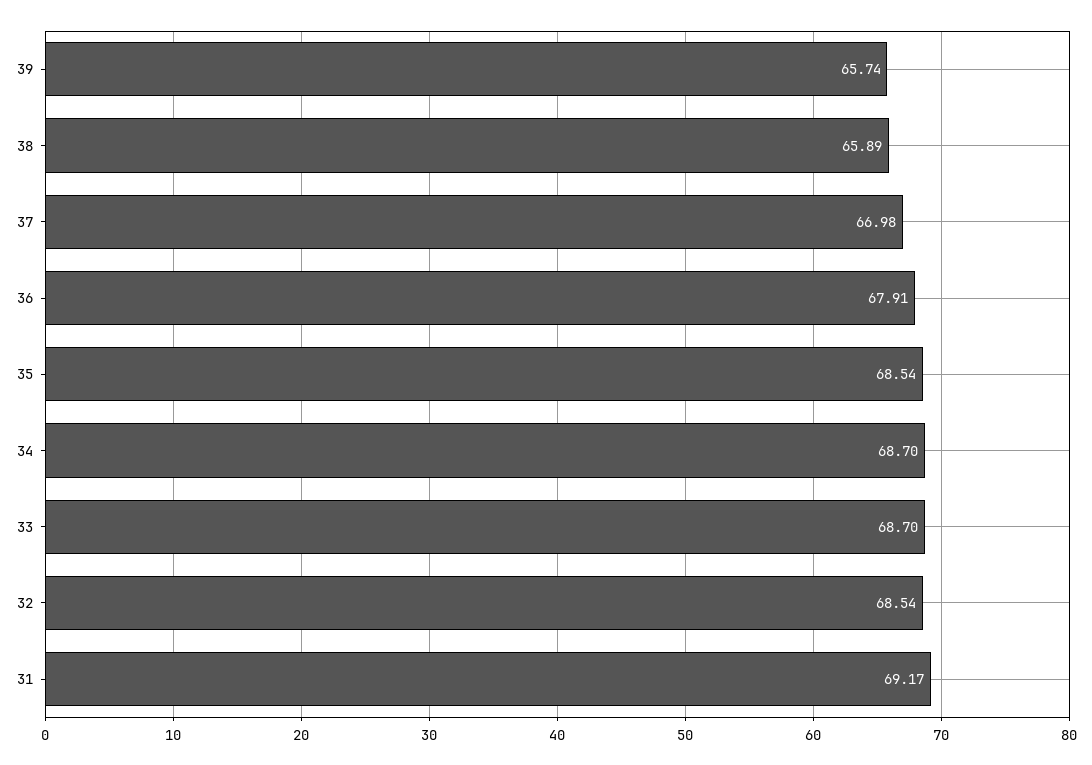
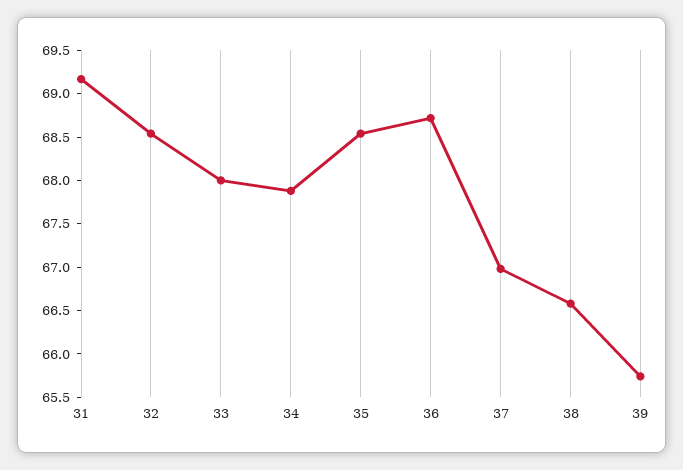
  {
    "39": 65.74,
-   "38": 65.89,
+   "38": 66.6,
    "37": 66.98,
-   "36": 67.91,
+   "36": 68.7,
    "35": 68.54,
-   "34": 68.7,
+   "34": 67.9,
-   "33": 68.7,
+   "33": 68,
    "32": 68.54,
    "31": 69.17
  }

